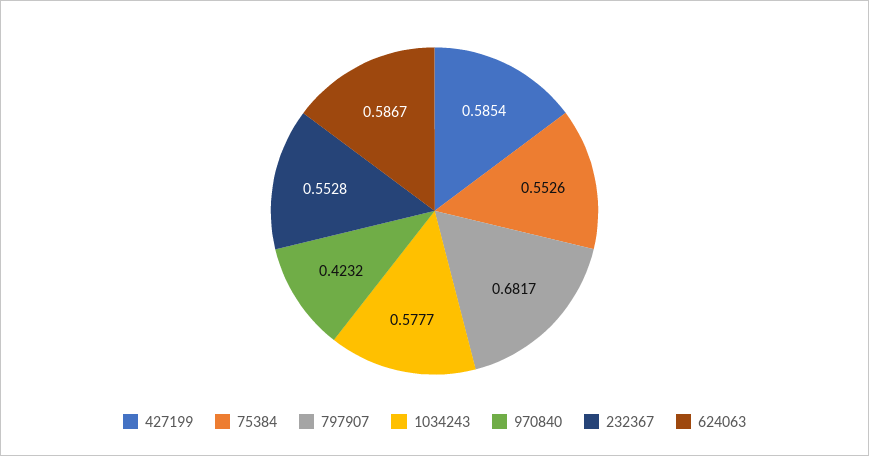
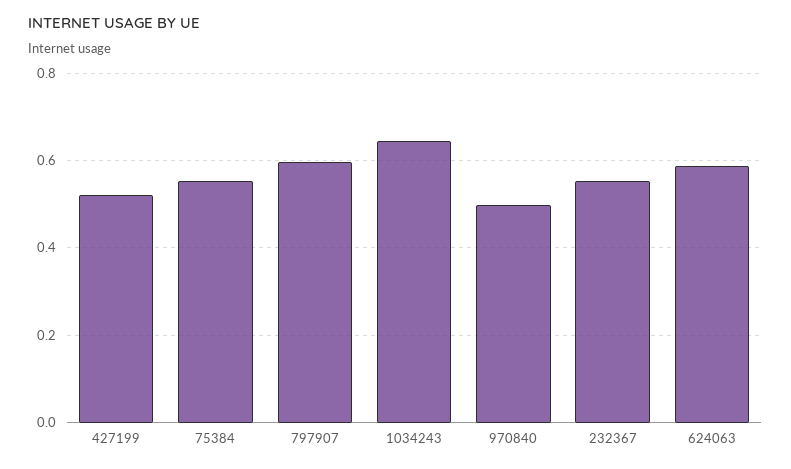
  {
-   "427199": 0.5854,
+   "427199": 0.52,
    "75384": 0.5526,
-   "797907": 0.6817,
+   "797907": 0.6,
-   "1034243": 0.5777,
+   "1034243": 0.64,
-   "970840": 0.4232,
+   "970840": 0.5,
    "232367": 0.5528,
    "624063": 0.5867
  }

